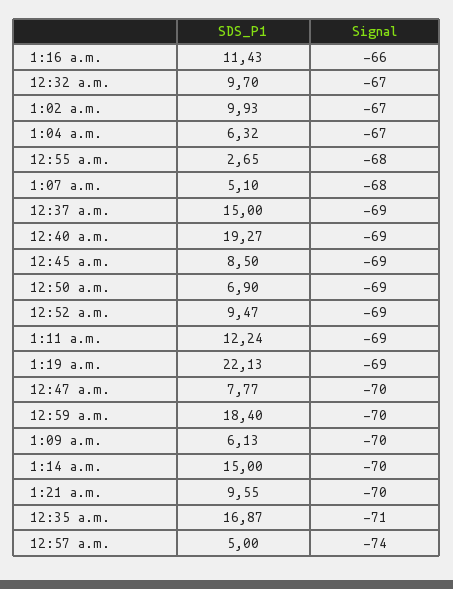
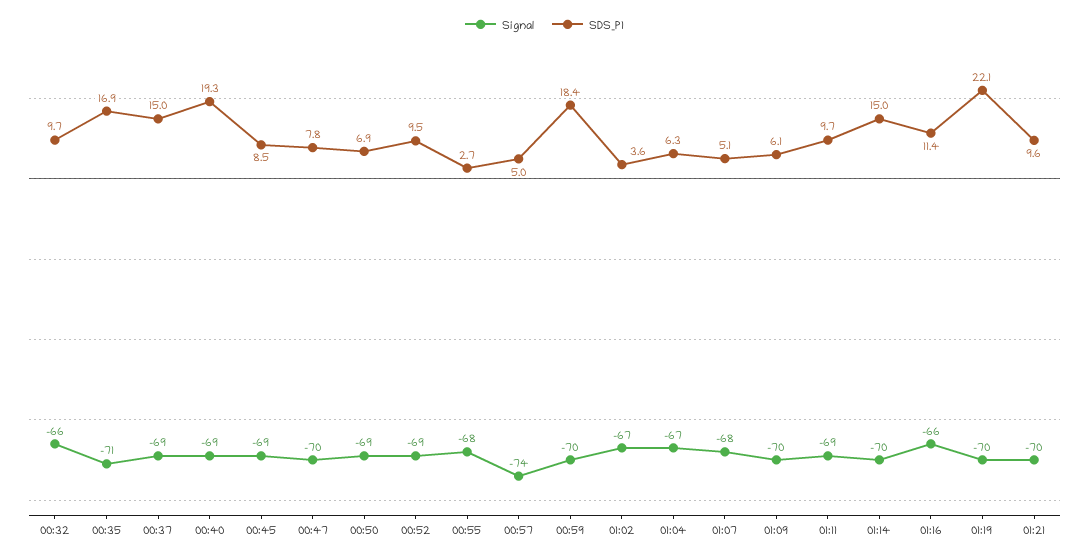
  {
    "SDS_P1": {
      "1:16 a.m.": 11.43,
      "12:32 a.m.": 9.7,
-     "1:02 a.m.": 9.93,
+     "1:02 a.m.": 3.6,
      "1:04 a.m.": 6.32,
      "12:55 a.m.": 2.65,
      "1:07 a.m.": 5.1,
      "12:37 a.m.": 15,
      "12:40 a.m.": 19.27,
      "12:45 a.m.": 8.5,
      "12:50 a.m.": 6.9,
      "12:52 a.m.": 9.47,
-     "1:11 a.m.": 12.24,
+     "1:11 a.m.": 9.7,
      "1:19 a.m.": 22.13,
      "12:47 a.m.": 7.77,
      "12:59 a.m.": 18.4,
      "1:09 a.m.": 6.13,
      "1:14 a.m.": 15,
      "1:21 a.m.": 9.55,
      "12:35 a.m.": 16.87,
      "12:57 a.m.": 5
    },
    "Signal": {
      "1:16 a.m.": -66,
-     "12:32 a.m.": -67,
+     "12:32 a.m.": -66,
      "1:02 a.m.": -67,
      "1:04 a.m.": -67,
      "12:55 a.m.": -68,
      "1:07 a.m.": -68,
      "12:37 a.m.": -69,
      "12:40 a.m.": -69,
      "12:45 a.m.": -69,
      "12:50 a.m.": -69,
      "12:52 a.m.": -69,
      "1:11 a.m.": -69,
-     "1:19 a.m.": -69,
+     "1:19 a.m.": -70,
      "12:47 a.m.": -70,
      "12:59 a.m.": -70,
      "1:09 a.m.": -70,
      "1:14 a.m.": -70,
      "1:21 a.m.": -70,
      "12:35 a.m.": -71,
      "12:57 a.m.": -74
    }
  }

